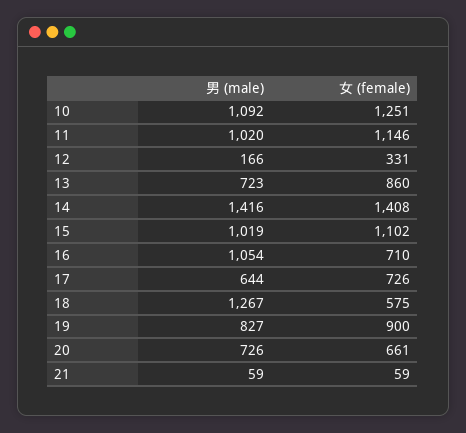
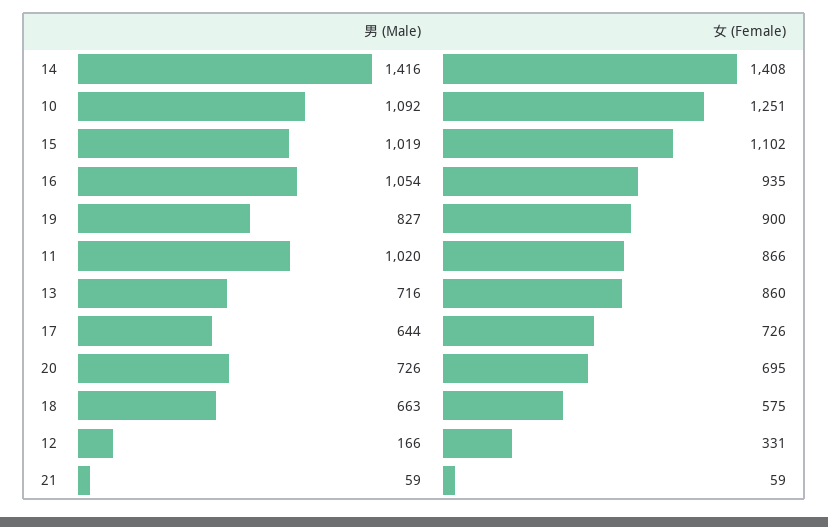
  {
    "男 (male)": {
      "10": 1092,
      "11": 1020,
      "12": 166,
-     "13": 723,
+     "13": 716,
      "14": 1416,
      "15": 1019,
      "16": 1054,
      "17": 644,
-     "18": 1267,
+     "18": 663,
      "19": 827,
      "20": 726,
      "21": 59
    },
    "女 (female)": {
      "10": 1251,
-     "11": 1146,
+     "11": 866,
      "12": 331,
      "13": 860,
      "14": 1408,
      "15": 1102,
-     "16": 710,
+     "16": 935,
      "17": 726,
      "18": 575,
      "19": 900,
-     "20": 661,
+     "20": 695,
      "21": 59
    }
  }

